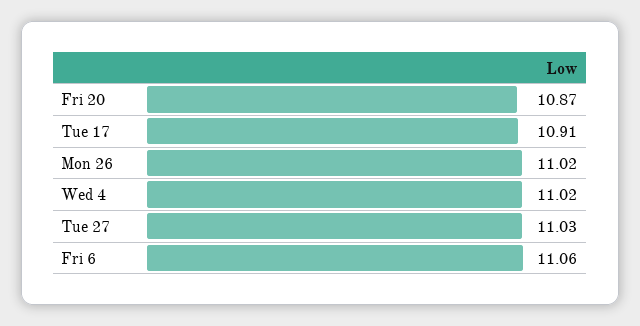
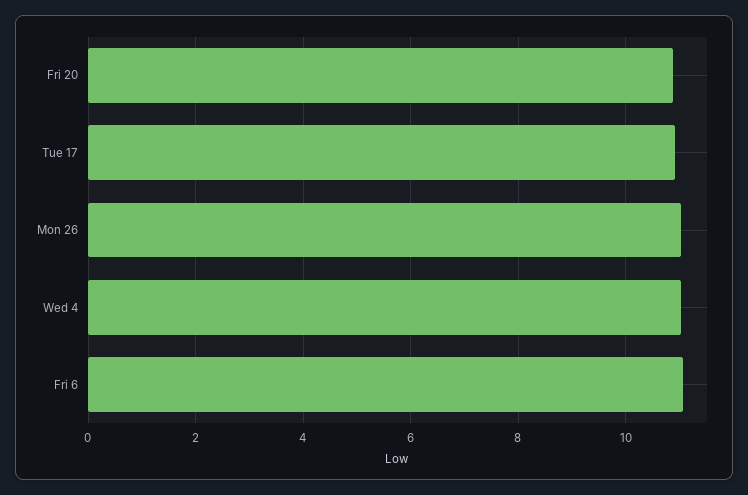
  {
    "Fri 20": 10.87,
    "Tue 17": 10.91,
    "Mon 26": 11.02,
    "Wed 4": 11.02,
-   "Tue 27": 11.03,
    "Fri 6": 11.06
  }

